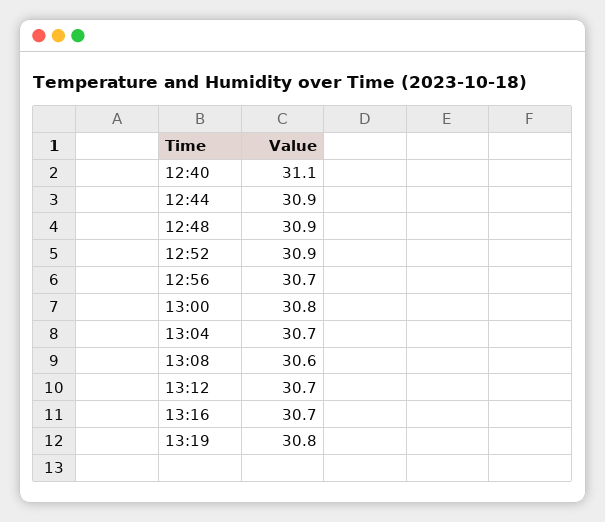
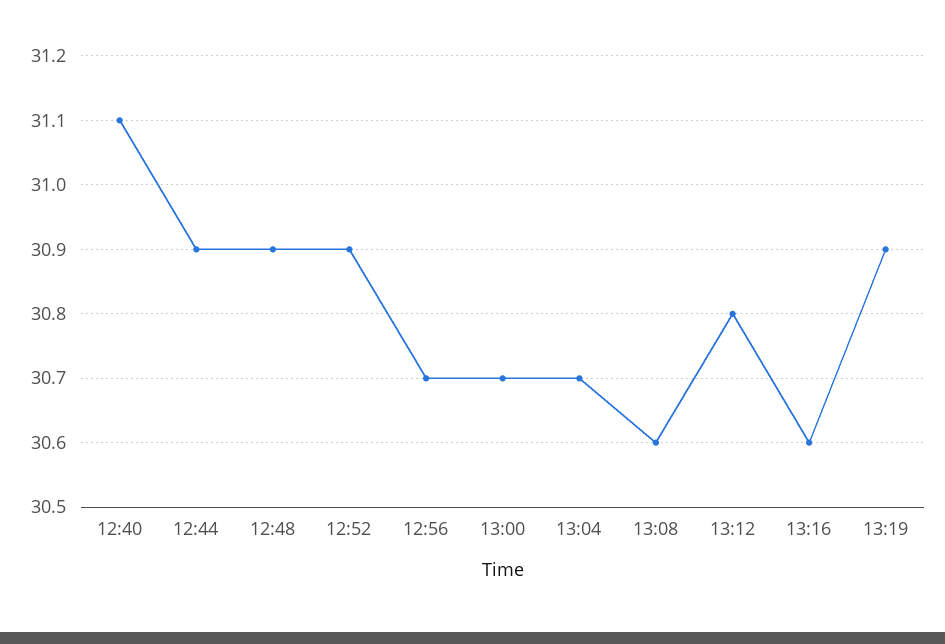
  {
    "12:40": 31.1,
    "12:44": 30.9,
    "12:48": 30.9,
    "12:52": 30.9,
    "12:56": 30.7,
-   "13:00": 30.8,
+   "13:00": 30.7,
    "13:04": 30.7,
    "13:08": 30.6,
-   "13:12": 30.7,
+   "13:12": 30.8,
-   "13:16": 30.7,
+   "13:16": 30.6,
-   "13:19": 30.8
+   "13:19": 30.9
  }

